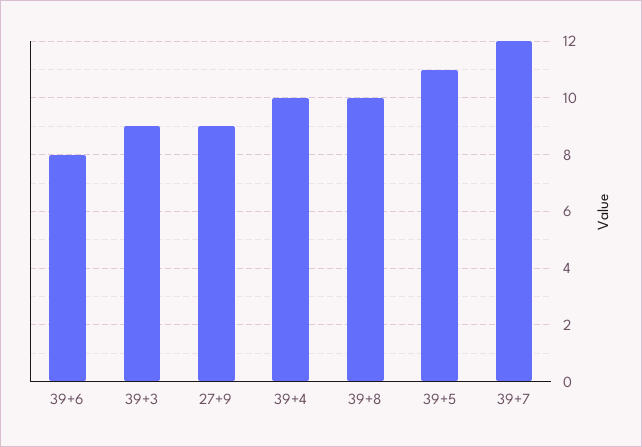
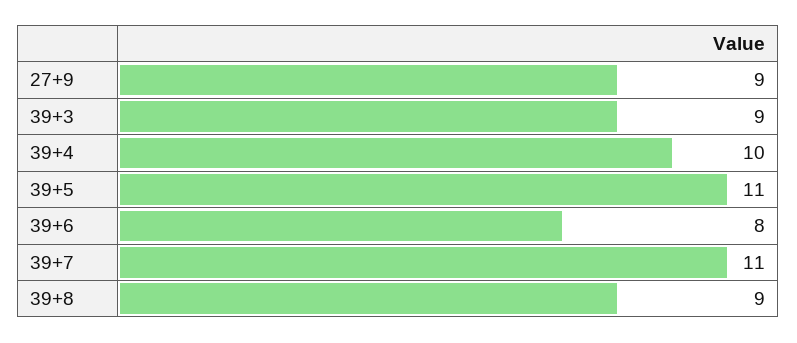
  {
    "39+6": 8,
    "39+3": 9,
    "27+9": 9,
    "39+4": 10,
-   "39+8": 10,
+   "39+8": 9,
    "39+5": 11,
-   "39+7": 12
+   "39+7": 11
  }

